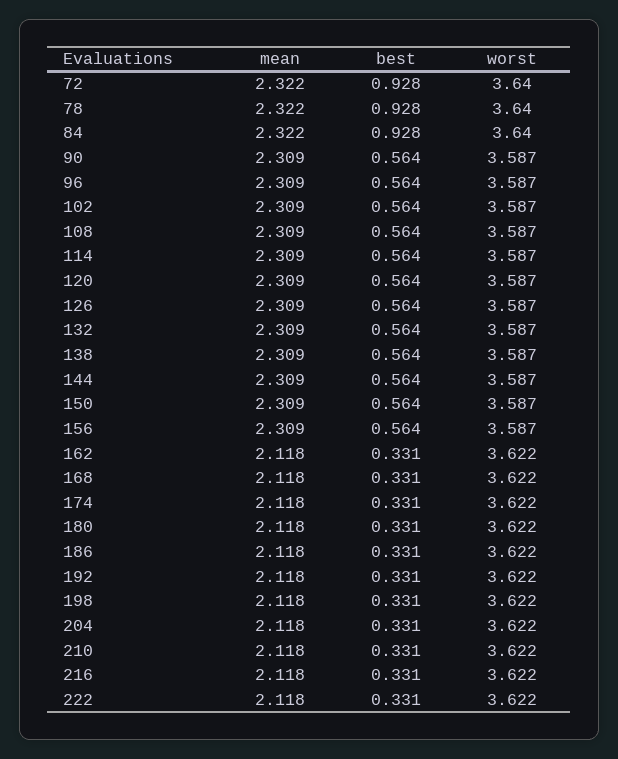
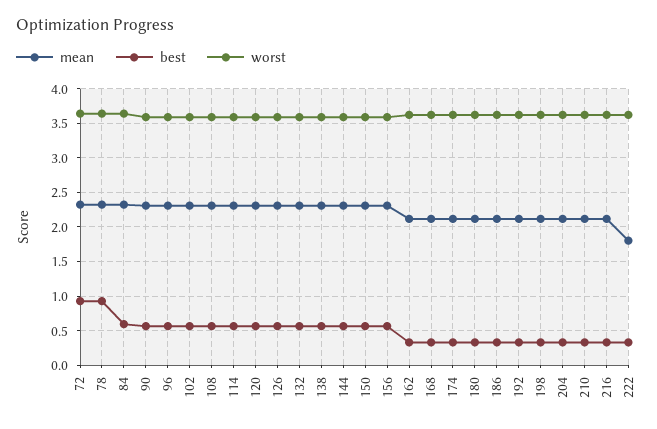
  {
    "mean": {
      "72": 2.322,
      "78": 2.322,
      "84": 2.322,
      "90": 2.309,
      "96": 2.309,
      "102": 2.309,
      "108": 2.309,
      "114": 2.309,
      "120": 2.309,
      "126": 2.309,
      "132": 2.309,
      "138": 2.309,
      "144": 2.309,
      "150": 2.309,
      "156": 2.309,
      "162": 2.118,
      "168": 2.118,
      "174": 2.118,
      "180": 2.118,
      "186": 2.118,
      "192": 2.118,
      "198": 2.118,
      "204": 2.118,
      "210": 2.118,
      "216": 2.118,
-     "222": 2.118
+     "222": 1.8
    },
    "best": {
      "72": 0.928,
      "78": 0.928,
-     "84": 0.928,
+     "84": 0.6,
      "90": 0.564,
      "96": 0.564,
      "102": 0.564,
      "108": 0.564,
      "114": 0.564,
      "120": 0.564,
      "126": 0.564,
      "132": 0.564,
      "138": 0.564,
      "144": 0.564,
      "150": 0.564,
      "156": 0.564,
      "162": 0.331,
      "168": 0.331,
      "174": 0.331,
      "180": 0.331,
      "186": 0.331,
      "192": 0.331,
      "198": 0.331,
      "204": 0.331,
      "210": 0.331,
      "216": 0.331,
      "222": 0.331
    },
    "worst": {
      "72": 3.64,
      "78": 3.64,
      "84": 3.64,
      "90": 3.587,
      "96": 3.587,
      "102": 3.587,
      "108": 3.587,
      "114": 3.587,
      "120": 3.587,
      "126": 3.587,
      "132": 3.587,
      "138": 3.587,
      "144": 3.587,
      "150": 3.587,
      "156": 3.587,
      "162": 3.622,
      "168": 3.622,
      "174": 3.622,
      "180": 3.622,
      "186": 3.622,
      "192": 3.622,
      "198": 3.622,
      "204": 3.622,
      "210": 3.622,
      "216": 3.622,
      "222": 3.622
    }
  }

